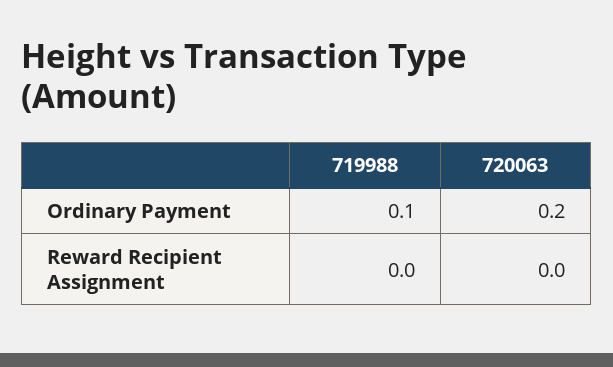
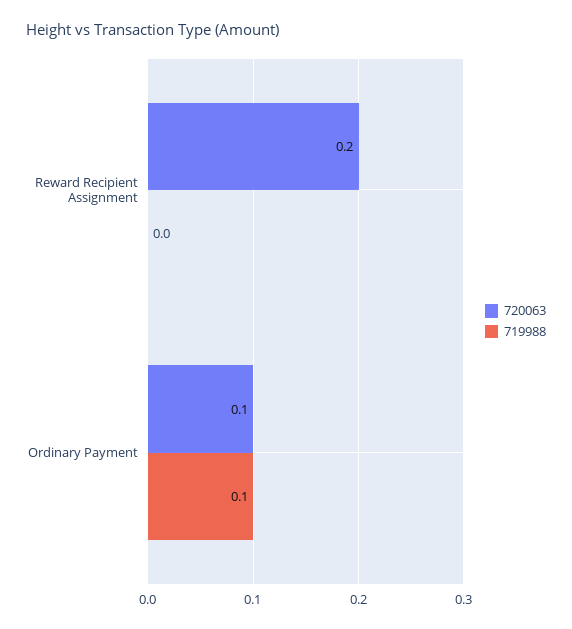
  {
    "719988": {
      "Ordinary Payment": 0.1,
      "Reward Recipient Assignment": 0
    },
    "720063": {
-     "Ordinary Payment": 0.2,
+     "Ordinary Payment": 0.1,
-     "Reward Recipient Assignment": 0
+     "Reward Recipient Assignment": 0.2
    }
  }

